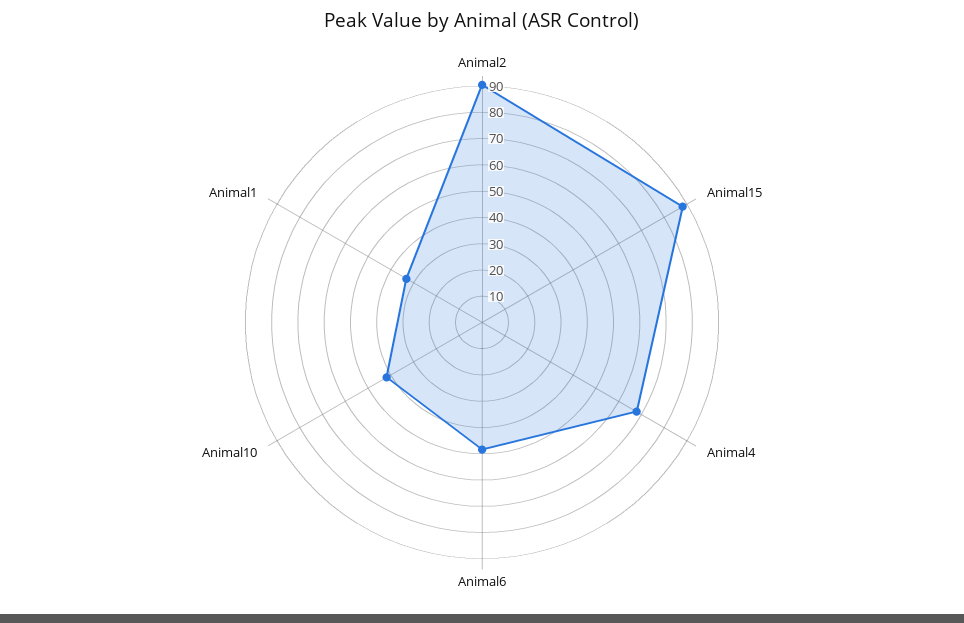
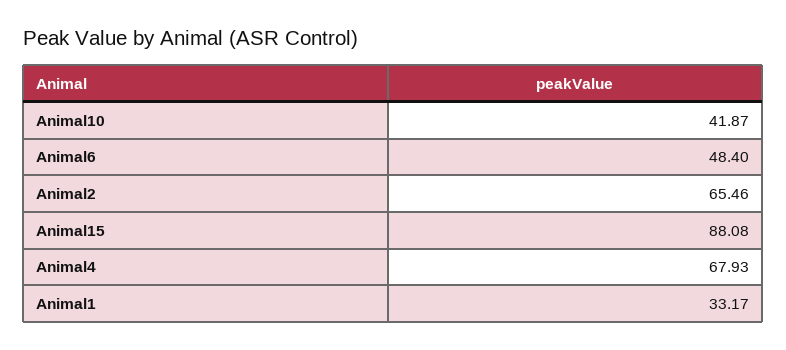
  {
-   "Animal2": 90,
+   "Animal2": 65.46,
    "Animal15": 88.08,
    "Animal4": 67.93,
    "Animal6": 48.4,
    "Animal10": 41.87,
    "Animal1": 33.17
  }

